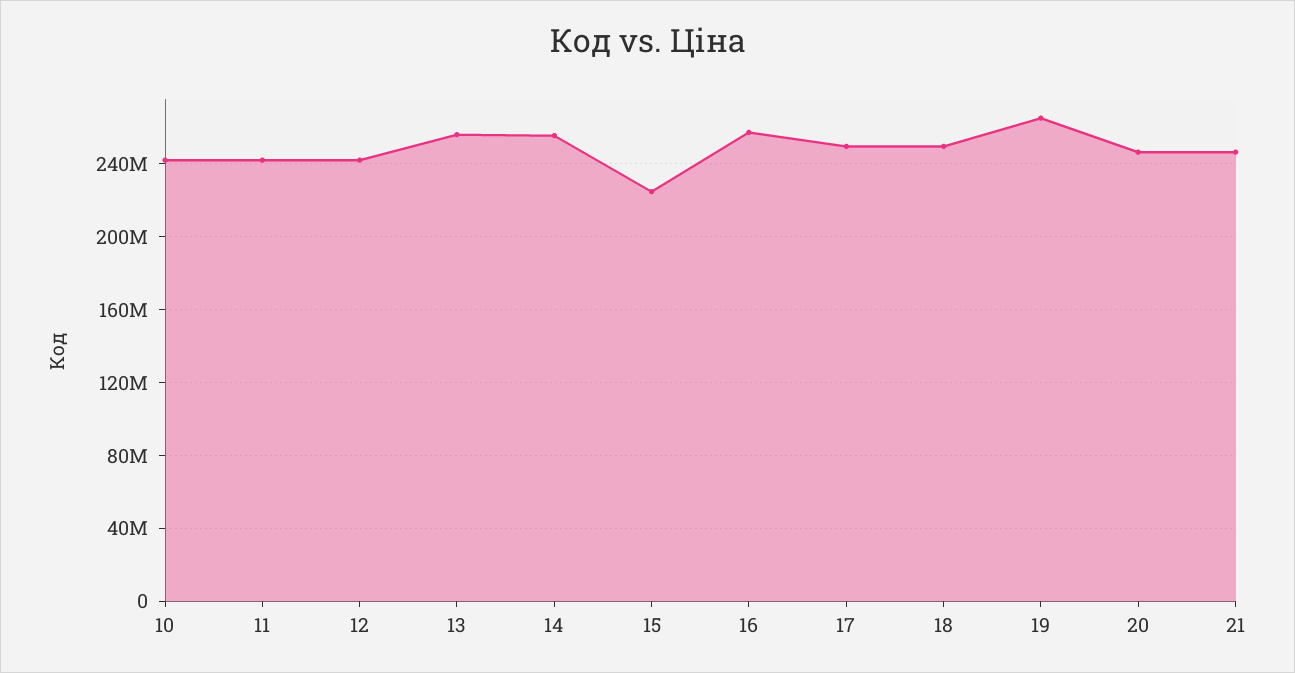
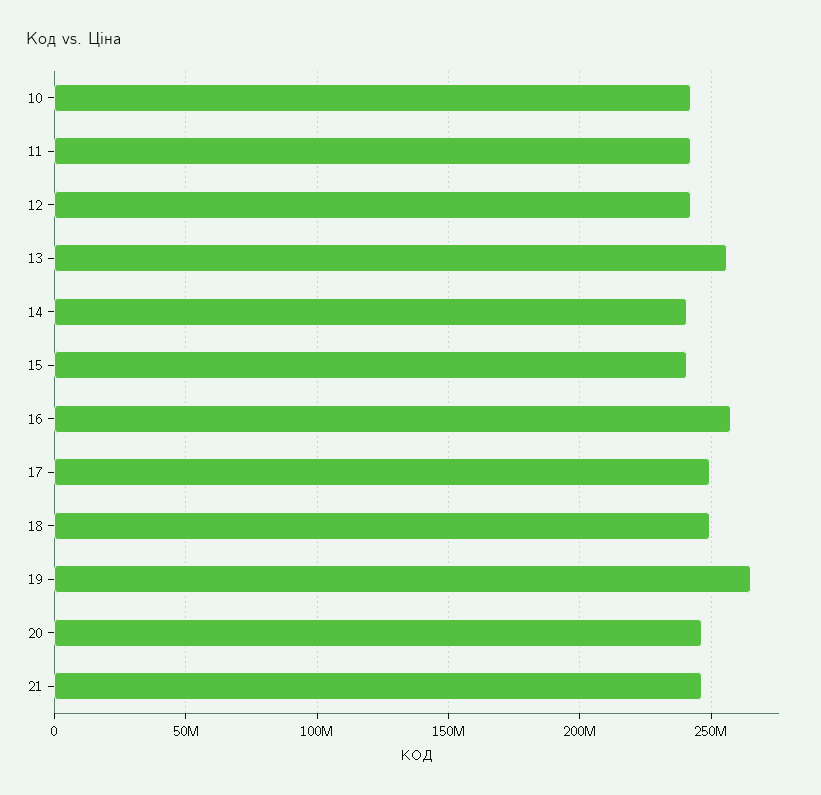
  {
    "10": 240000000,
    "11": 240000000,
    "12": 240000000,
    "13": 255000000,
-   "14": 255000000,
+   "14": 240000000,
-   "15": 225000000,
+   "15": 240000000,
    "16": 255000000,
    "17": 250000000,
    "18": 250000000,
    "19": 265000000,
    "20": 245000000,
    "21": 245000000
  }

